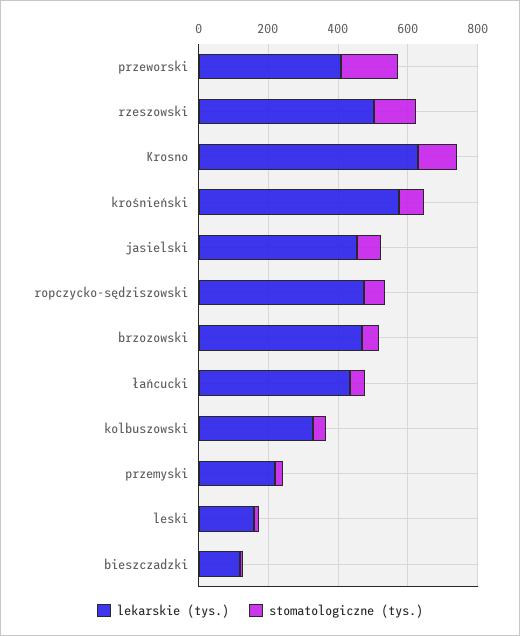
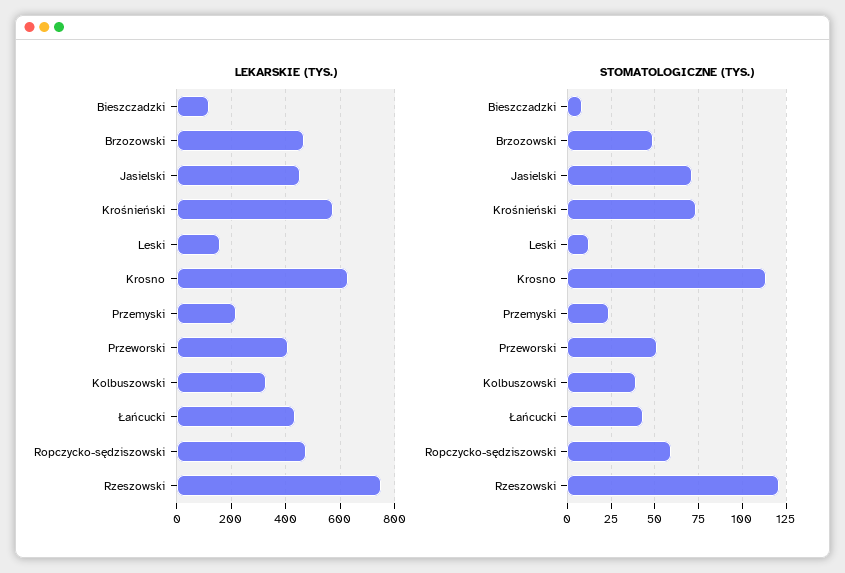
  {
    "lekarskie (tys.)": {
      "przeworski": 400,
-     "rzeszowski": 500,
+     "rzeszowski": 750,
      "Krosno": 625,
      "krośnieński": 575,
      "jasielski": 450,
      "ropczycko-sędziszowski": 475,
      "brzozowski": 475,
      "łańcucki": 425,
      "kolbuszowski": 325,
      "przemyski": 225,
      "leski": 150,
      "bieszczadzki": 125
    },
    "stomatologiczne (tys.)": {
-     "przeworski": 150,
+     "przeworski": 50,
      "rzeszowski": 120,
      "Krosno": 115,
      "krośnieński": 75,
      "jasielski": 70,
      "ropczycko-sędziszowski": 60,
      "brzozowski": 50,
      "łańcucki": 45,
      "kolbuszowski": 40,
      "przemyski": 25,
      "leski": 10,
      "bieszczadzki": 10
    }
  }

